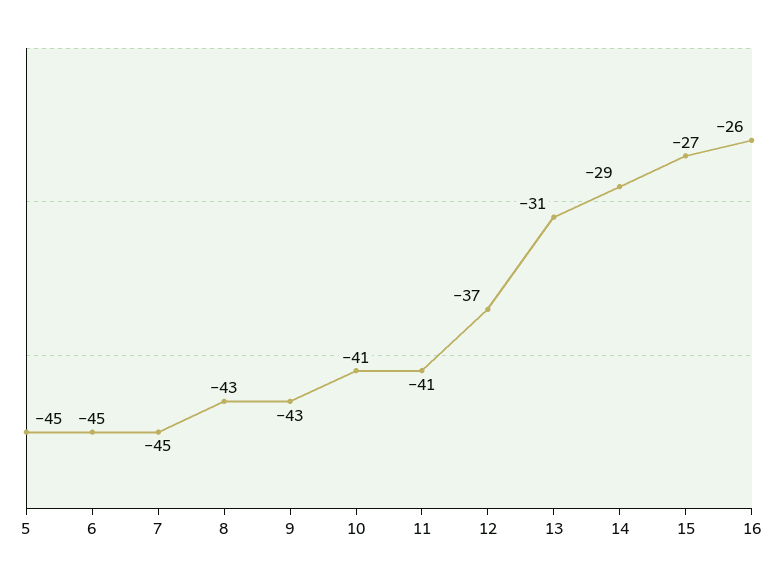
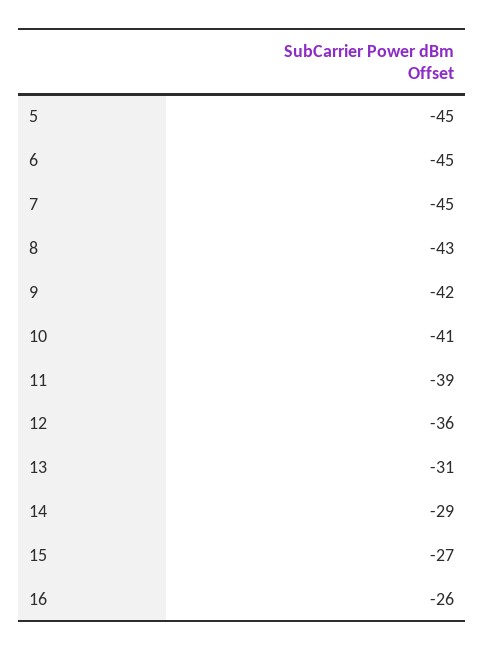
  {
    "5": -45,
    "6": -45,
    "7": -45,
    "8": -43,
-   "9": -43,
+   "9": -42,
    "10": -41,
-   "11": -41,
+   "11": -39,
-   "12": -37,
+   "12": -36,
    "13": -31,
    "14": -29,
    "15": -27,
    "16": -26
  }

